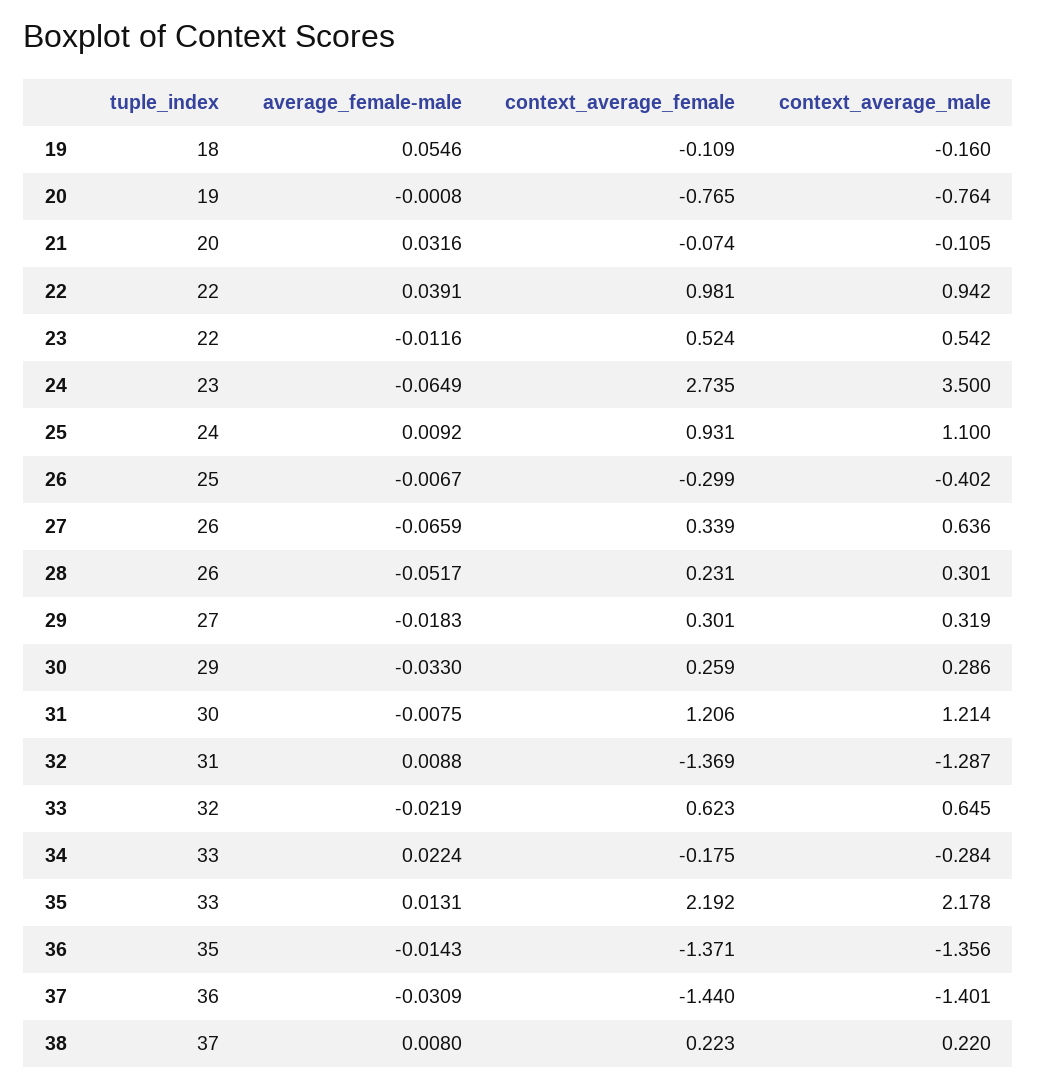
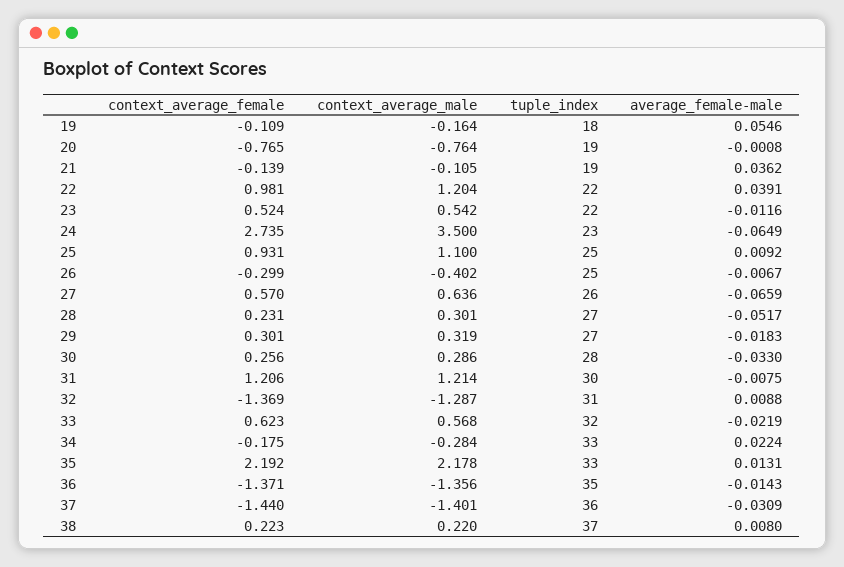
  {
    "tuple_index": {
      "19": 18,
      "20": 19,
-     "21": 20,
+     "21": 19,
      "22": 22,
      "23": 22,
      "24": 23,
-     "25": 24,
+     "25": 25,
      "26": 25,
      "27": 26,
-     "28": 26,
+     "28": 27,
      "29": 27,
-     "30": 29,
+     "30": 28,
      "31": 30,
      "32": 31,
      "33": 32,
      "34": 33,
      "35": 33,
      "36": 35,
      "37": 36,
      "38": 37
    },
    "average_female-male": {
      "19": 0.0546,
      "20": -0.0008,
-     "21": 0.0316,
+     "21": 0.0362,
      "22": 0.0391,
      "23": -0.0116,
      "24": -0.0649,
      "25": 0.0092,
      "26": -0.0067,
      "27": -0.0659,
      "28": -0.0517,
      "29": -0.0183,
      "30": -0.033,
      "31": -0.0075,
      "32": 0.0088,
      "33": -0.0219,
      "34": 0.0224,
      "35": 0.0131,
      "36": -0.0143,
      "37": -0.0309,
      "38": 0.008
    },
    "context_average_female": {
      "19": -0.109,
      "20": -0.765,
-     "21": -0.074,
+     "21": -0.139,
      "22": 0.981,
      "23": 0.524,
      "24": 2.735,
      "25": 0.931,
      "26": -0.299,
-     "27": 0.339,
+     "27": 0.57,
      "28": 0.231,
      "29": 0.301,
-     "30": 0.259,
+     "30": 0.256,
      "31": 1.206,
      "32": -1.369,
      "33": 0.623,
      "34": -0.175,
      "35": 2.192,
      "36": -1.371,
      "37": -1.44,
      "38": 0.223
    },
    "context_average_male": {
-     "19": -0.16,
+     "19": -0.164,
      "20": -0.764,
      "21": -0.105,
-     "22": 0.942,
+     "22": 1.204,
      "23": 0.542,
      "24": 3.5,
      "25": 1.1,
      "26": -0.402,
      "27": 0.636,
      "28": 0.301,
      "29": 0.319,
      "30": 0.286,
      "31": 1.214,
      "32": -1.287,
-     "33": 0.645,
+     "33": 0.568,
      "34": -0.284,
      "35": 2.178,
      "36": -1.356,
      "37": -1.401,
      "38": 0.22
    }
  }

